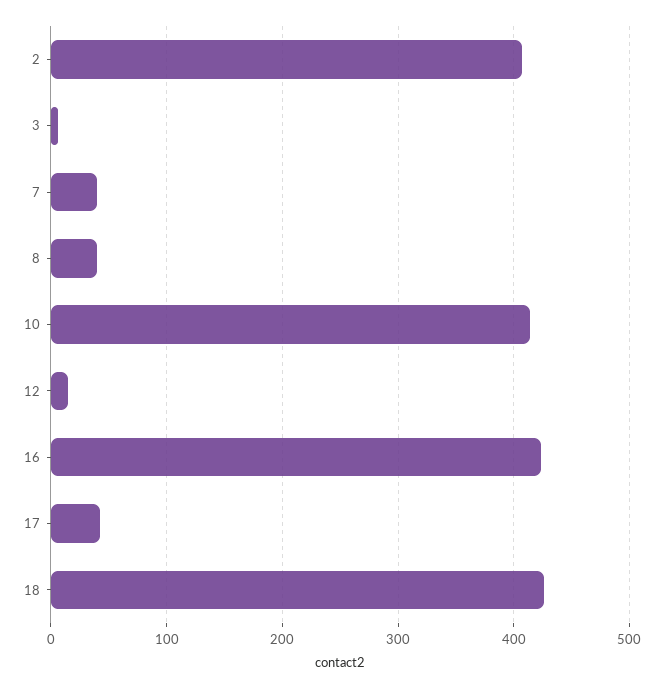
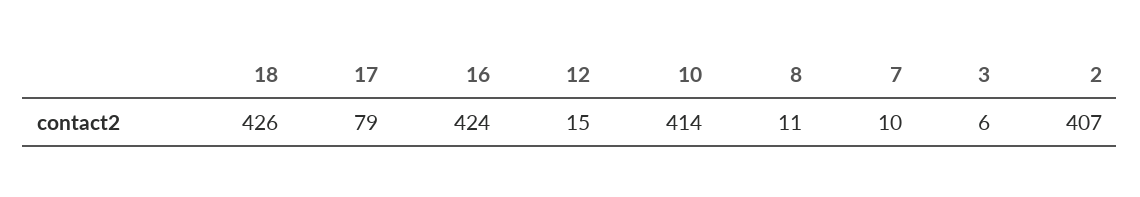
  {
    "2": 407,
    "3": 6,
-   "7": 40,
+   "7": 10,
-   "8": 40,
+   "8": 11,
    "10": 414,
    "12": 15,
    "16": 424,
-   "17": 40,
+   "17": 79,
    "18": 426
  }

